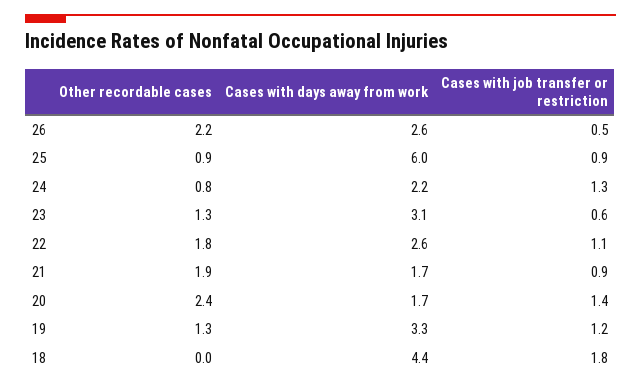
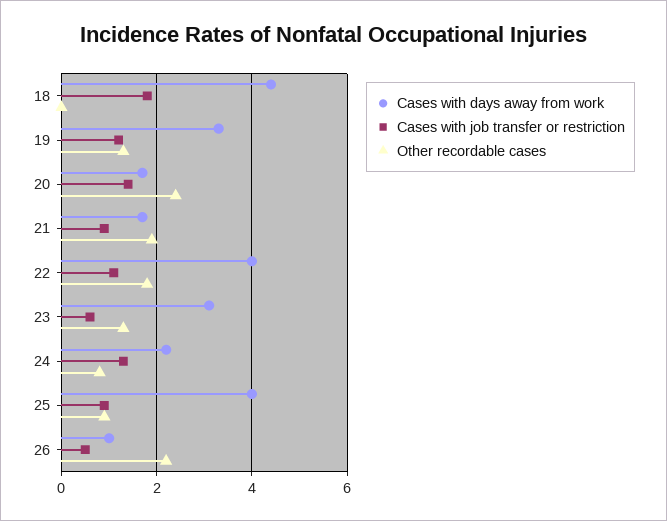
  {
    "Other recordable cases": {
      "26": 2.2,
      "25": 0.9,
      "24": 0.8,
      "23": 1.3,
      "22": 1.8,
      "21": 1.9,
      "20": 2.4,
      "19": 1.3,
      "18": 0
    },
    "Cases with days away from work": {
-     "26": 2.6,
+     "26": 1,
-     "25": 6,
+     "25": 4,
      "24": 2.2,
      "23": 3.1,
-     "22": 2.6,
+     "22": 4,
      "21": 1.7,
      "20": 1.7,
      "19": 3.3,
      "18": 4.4
    },
    "Cases with job transfer or restriction": {
      "26": 0.5,
      "25": 0.9,
      "24": 1.3,
      "23": 0.6,
      "22": 1.1,
      "21": 0.9,
      "20": 1.4,
      "19": 1.2,
      "18": 1.8
    }
  }

